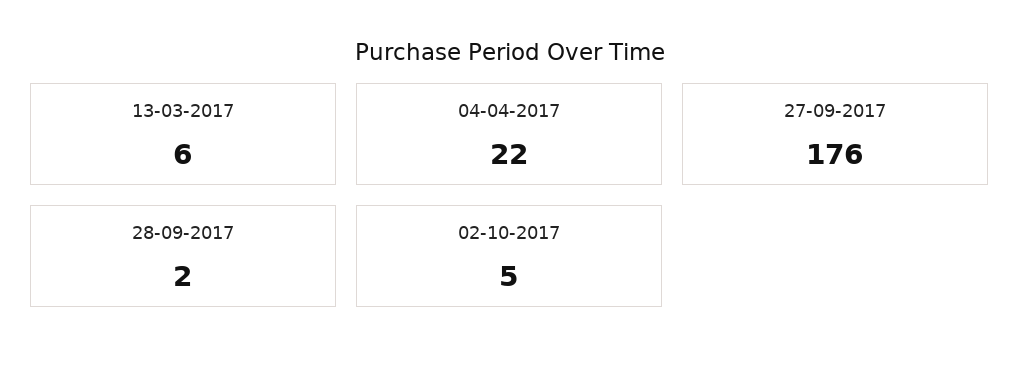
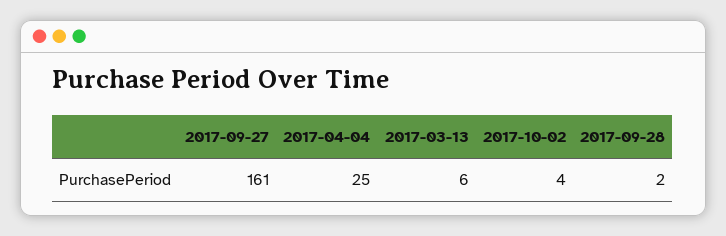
  {
    "13-03-2017": 6,
-   "04-04-2017": 22,
+   "04-04-2017": 25,
-   "27-09-2017": 176,
+   "27-09-2017": 161,
    "28-09-2017": 2,
-   "02-10-2017": 5
+   "02-10-2017": 4
  }

